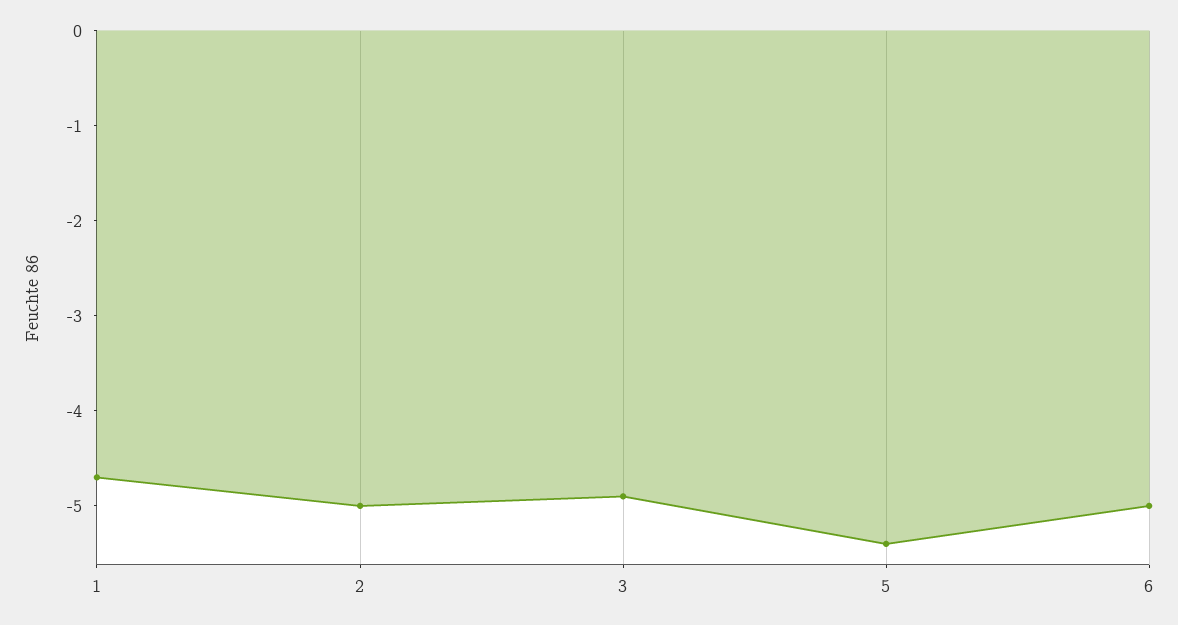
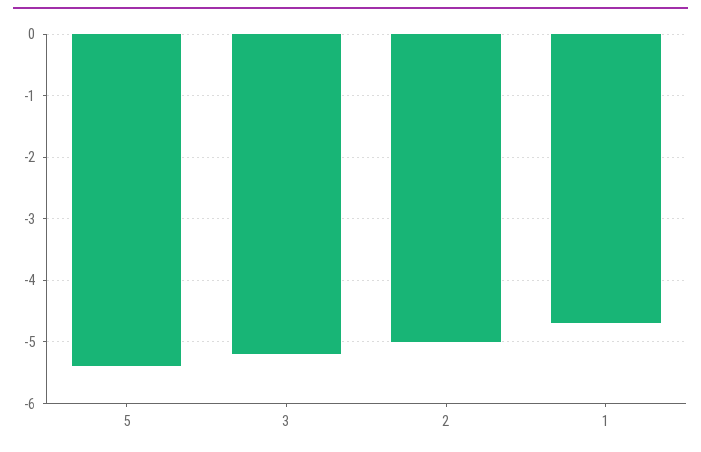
  {
    "1": -4.7,
    "2": -5,
-   "3": -4.9,
+   "3": -5.2,
-   "5": -5.4,
+   "5": -5.4
-   "6": -5
  }

